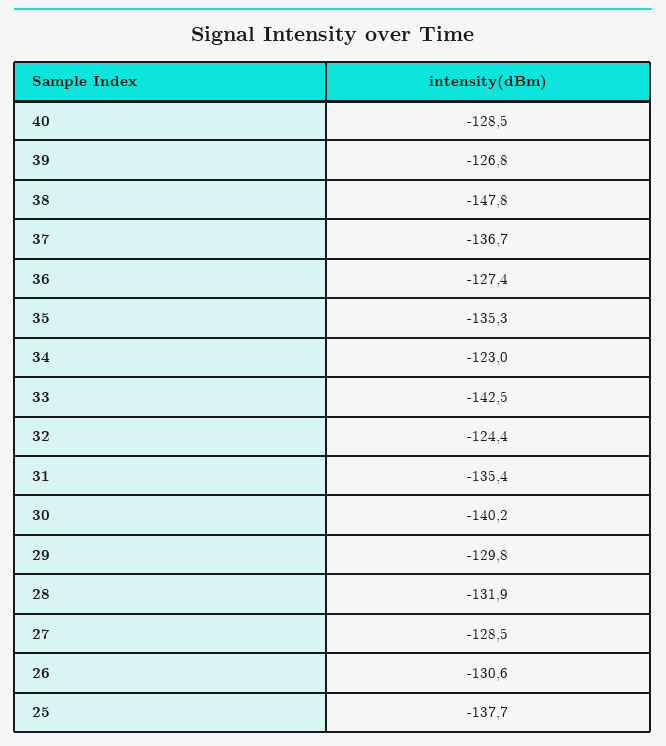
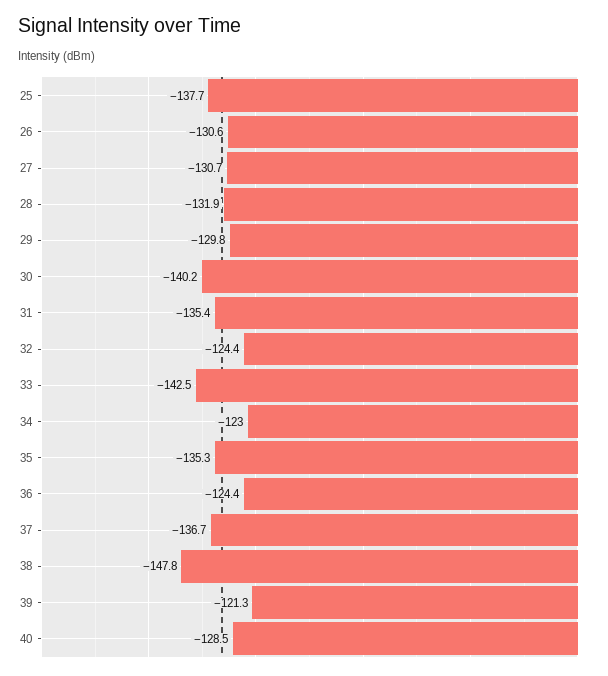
  {
    "40": -128.5,
-   "39": -126.8,
+   "39": -121.3,
    "38": -147.8,
    "37": -136.7,
-   "36": -127.4,
+   "36": -124.4,
    "35": -135.3,
    "34": -123,
    "33": -142.5,
    "32": -124.4,
    "31": -135.4,
    "30": -140.2,
    "29": -129.8,
    "28": -131.9,
-   "27": -128.5,
+   "27": -130.7,
    "26": -130.6,
    "25": -137.7
  }

